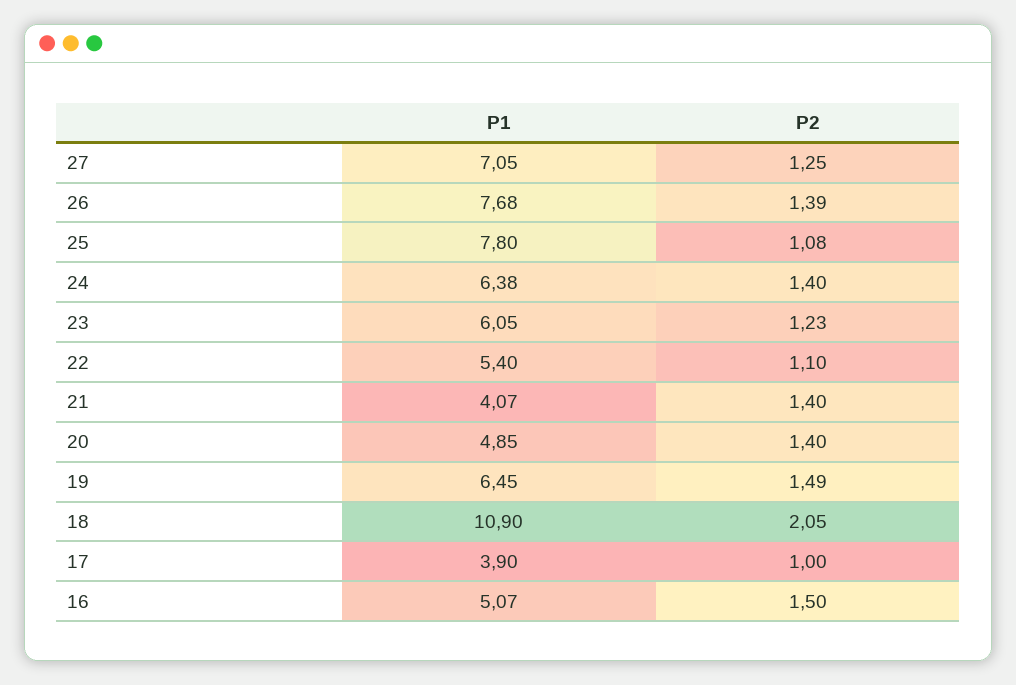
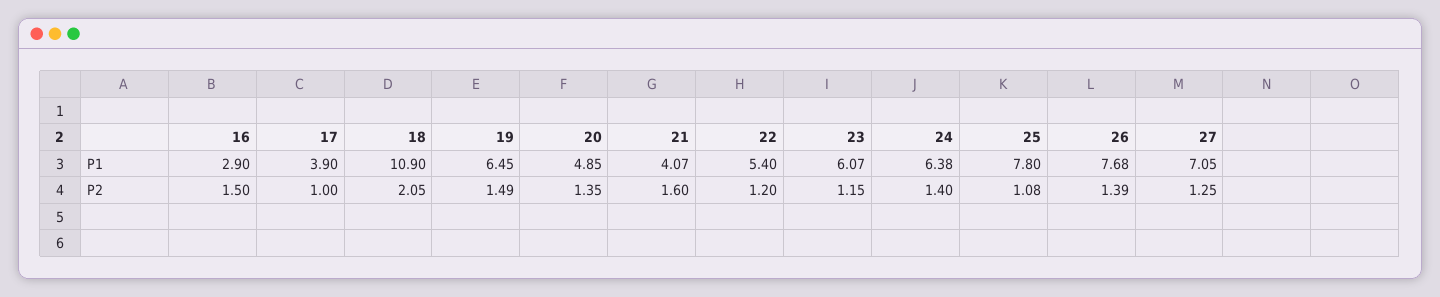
  {
    "P1": {
      "27": 7.05,
      "26": 7.68,
      "25": 7.8,
      "24": 6.38,
-     "23": 6.05,
+     "23": 6.07,
      "22": 5.4,
      "21": 4.07,
      "20": 4.85,
      "19": 6.45,
      "18": 10.9,
      "17": 3.9,
-     "16": 5.07
+     "16": 2.9
    },
    "P2": {
      "27": 1.25,
      "26": 1.39,
      "25": 1.08,
      "24": 1.4,
-     "23": 1.23,
+     "23": 1.15,
-     "22": 1.1,
+     "22": 1.2,
-     "21": 1.4,
+     "21": 1.6,
-     "20": 1.4,
+     "20": 1.35,
      "19": 1.49,
      "18": 2.05,
      "17": 1,
      "16": 1.5
    }
  }

